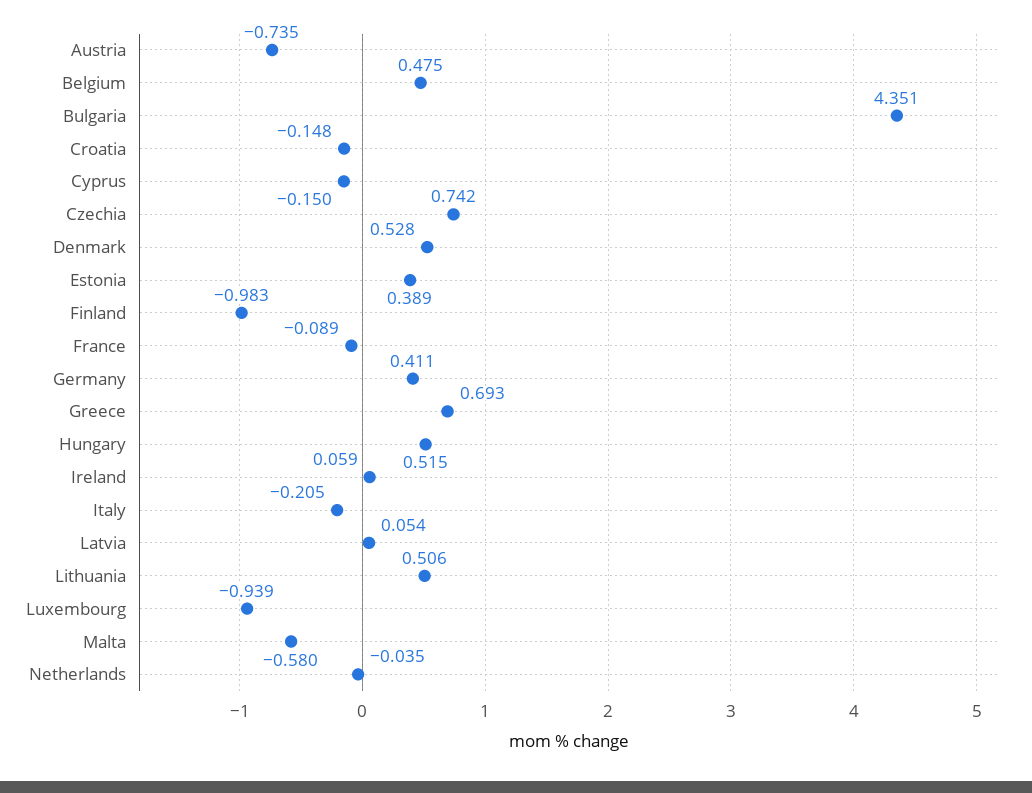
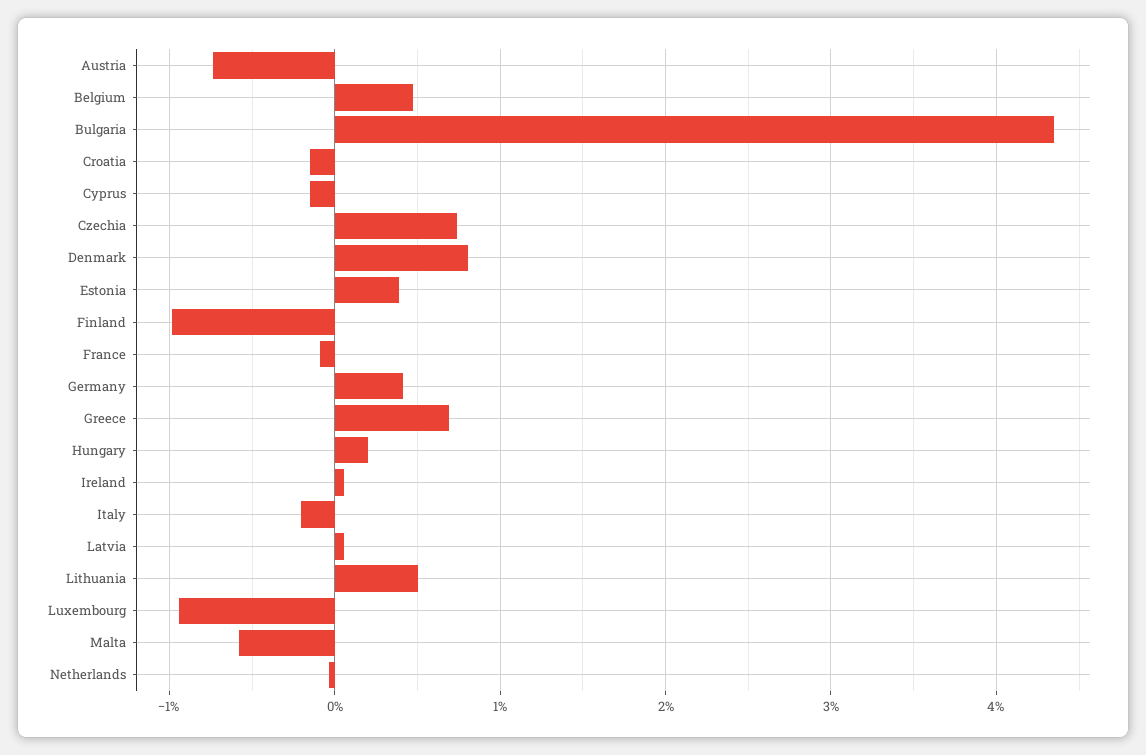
  {
    "Austria": -0.735,
    "Belgium": 0.475,
    "Bulgaria": 4.351,
    "Croatia": -0.148,
    "Cyprus": -0.15,
    "Czechia": 0.742,
-   "Denmark": 0.528,
+   "Denmark": 0.8,
    "Estonia": 0.389,
    "Finland": -0.983,
    "France": -0.089,
    "Germany": 0.411,
    "Greece": 0.693,
-   "Hungary": 0.515,
+   "Hungary": 0.2,
    "Ireland": 0.059,
    "Italy": -0.205,
    "Latvia": 0.054,
    "Lithuania": 0.506,
    "Luxembourg": -0.939,
    "Malta": -0.58,
    "Netherlands": -0.035
  }

